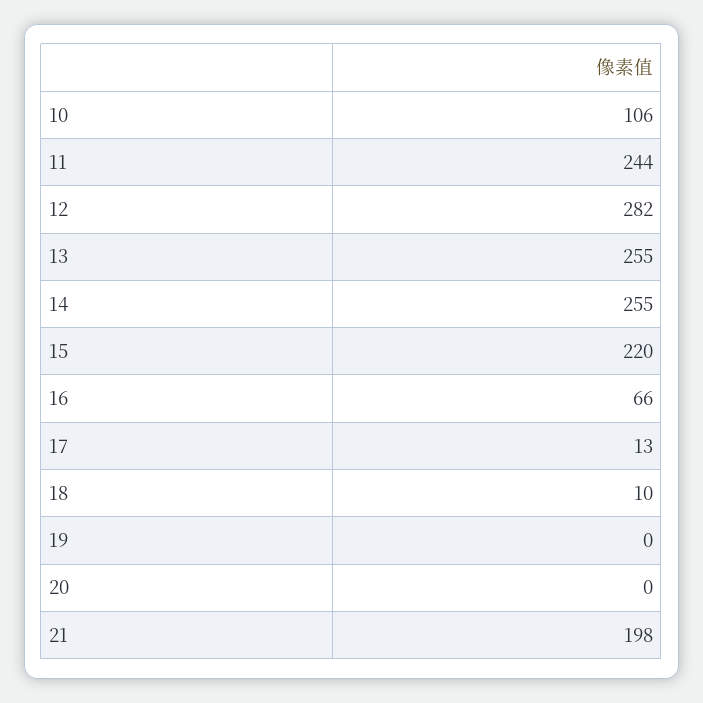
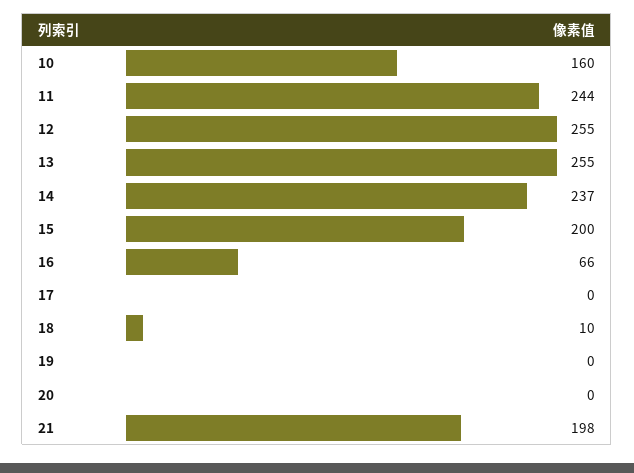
  {
-   "10": 106,
+   "10": 160,
    "11": 244,
-   "12": 282,
+   "12": 255,
    "13": 255,
-   "14": 255,
+   "14": 237,
-   "15": 220,
+   "15": 200,
    "16": 66,
-   "17": 13,
+   "17": 0,
    "18": 10,
    "19": 0,
    "20": 0,
    "21": 198
  }

